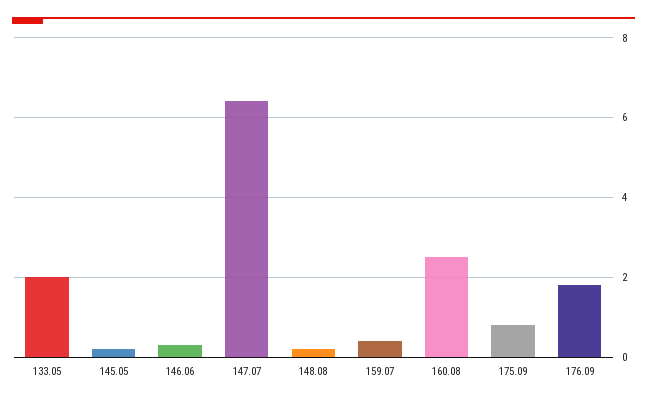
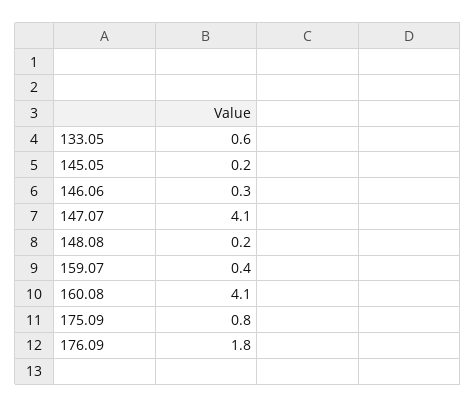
  {
-   "133.05": 2,
+   "133.05": 0.6,
    "145.05": 0.2,
    "146.06": 0.3,
-   "147.07": 6.5,
+   "147.07": 4.1,
    "148.08": 0.2,
    "159.07": 0.4,
-   "160.08": 2.5,
+   "160.08": 4.1,
    "175.09": 0.8,
    "176.09": 1.8
  }

